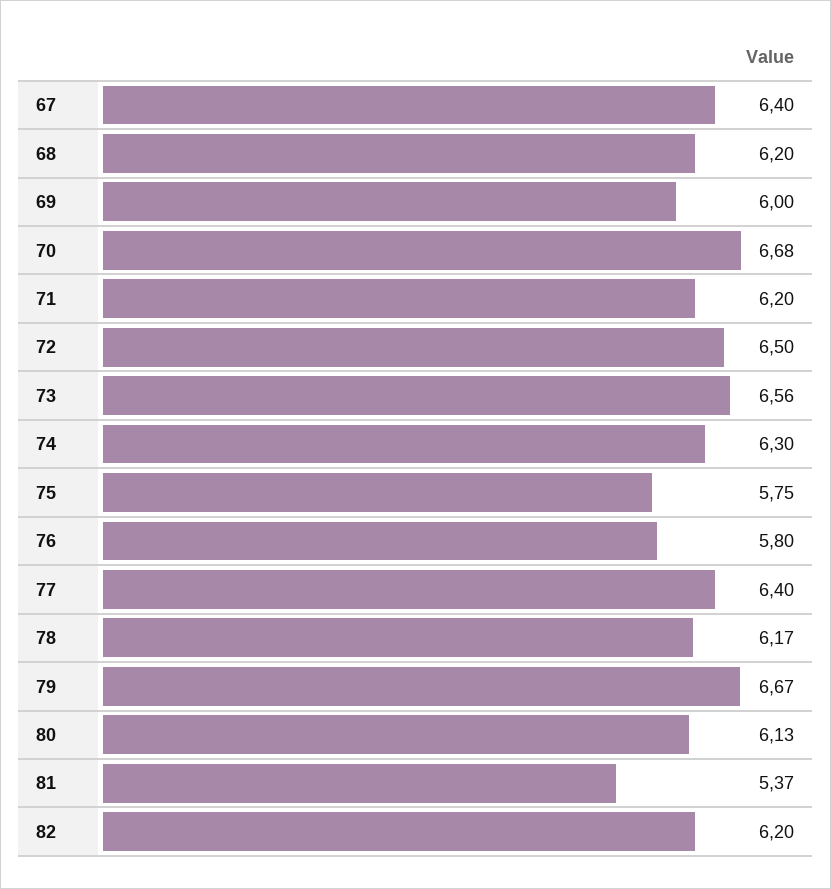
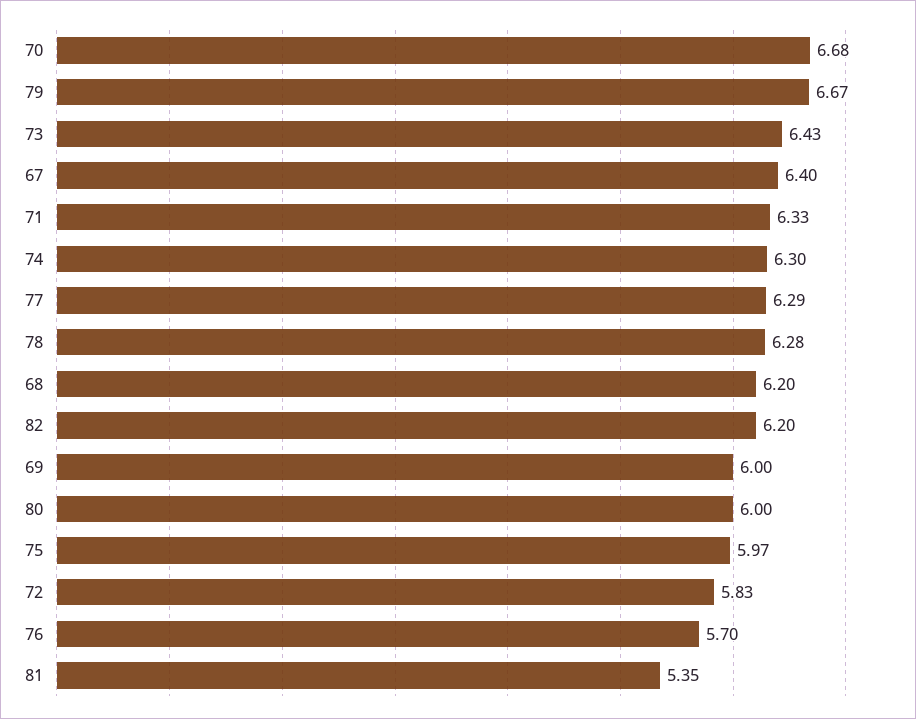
  {
    "67": 6.4,
    "68": 6.2,
    "69": 6,
    "70": 6.68,
-   "71": 6.2,
+   "71": 6.33,
-   "72": 6.5,
+   "72": 5.83,
-   "73": 6.56,
+   "73": 6.43,
    "74": 6.3,
-   "75": 5.75,
+   "75": 5.97,
-   "76": 5.8,
+   "76": 5.7,
-   "77": 6.4,
+   "77": 6.29,
-   "78": 6.17,
+   "78": 6.28,
    "79": 6.67,
-   "80": 6.13,
+   "80": 6,
-   "81": 5.37,
+   "81": 5.35,
    "82": 6.2
  }

